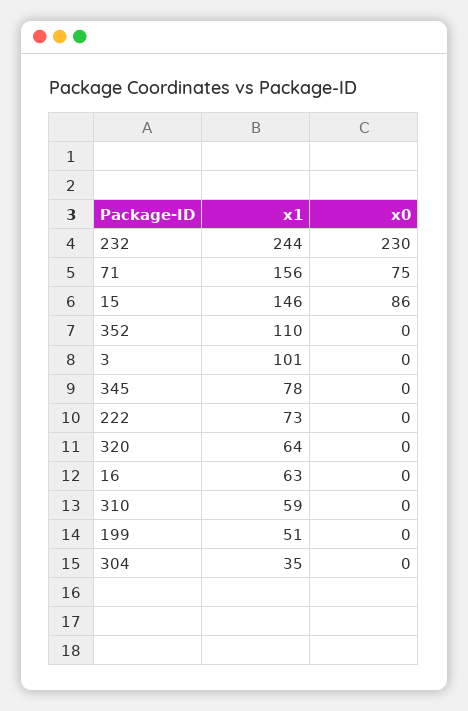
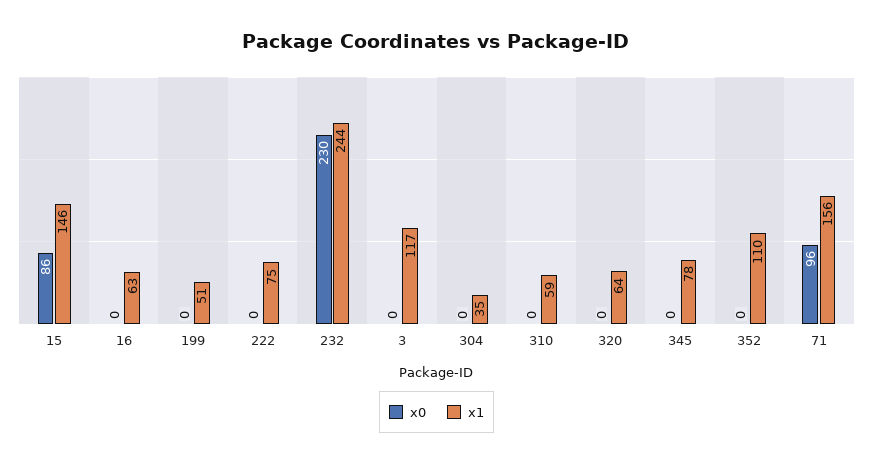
  {
    "x1": {
      "232": 244,
      "71": 156,
      "15": 146,
      "352": 110,
-     "3": 101,
+     "3": 117,
      "345": 78,
-     "222": 73,
+     "222": 75,
      "320": 64,
      "16": 63,
      "310": 59,
      "199": 51,
      "304": 35
    },
    "x0": {
      "232": 230,
-     "71": 75,
+     "71": 96,
      "15": 86,
      "352": 0,
      "3": 0,
      "345": 0,
      "222": 0,
      "320": 0,
      "16": 0,
      "310": 0,
      "199": 0,
      "304": 0
    }
  }

